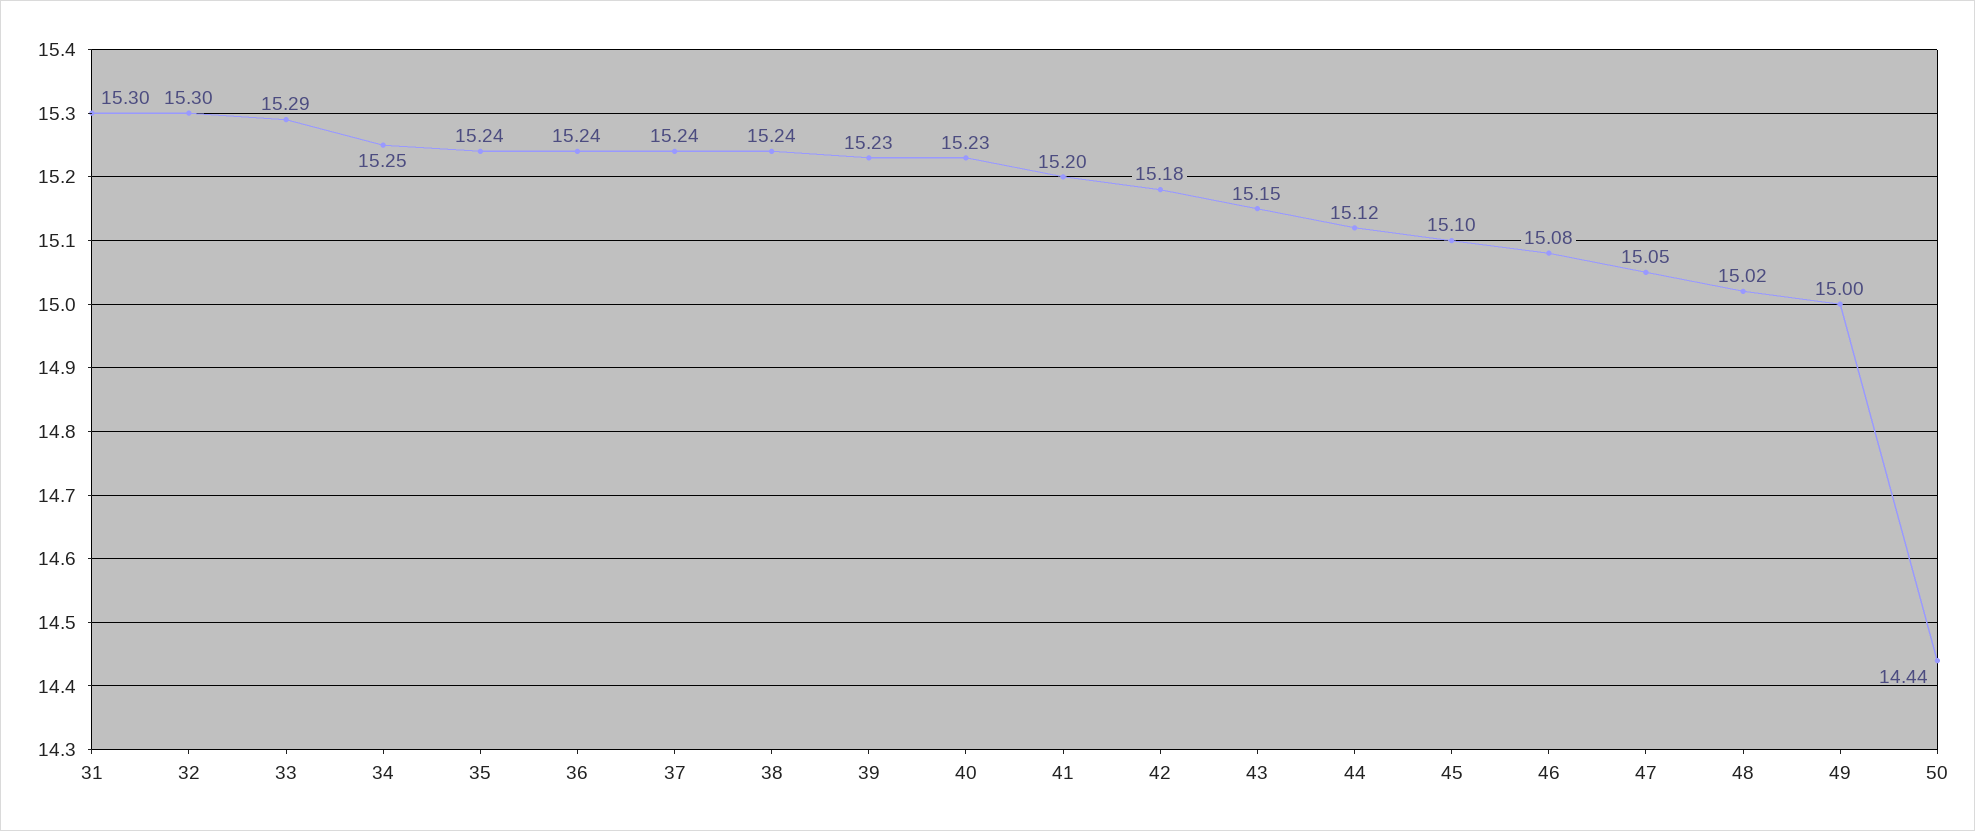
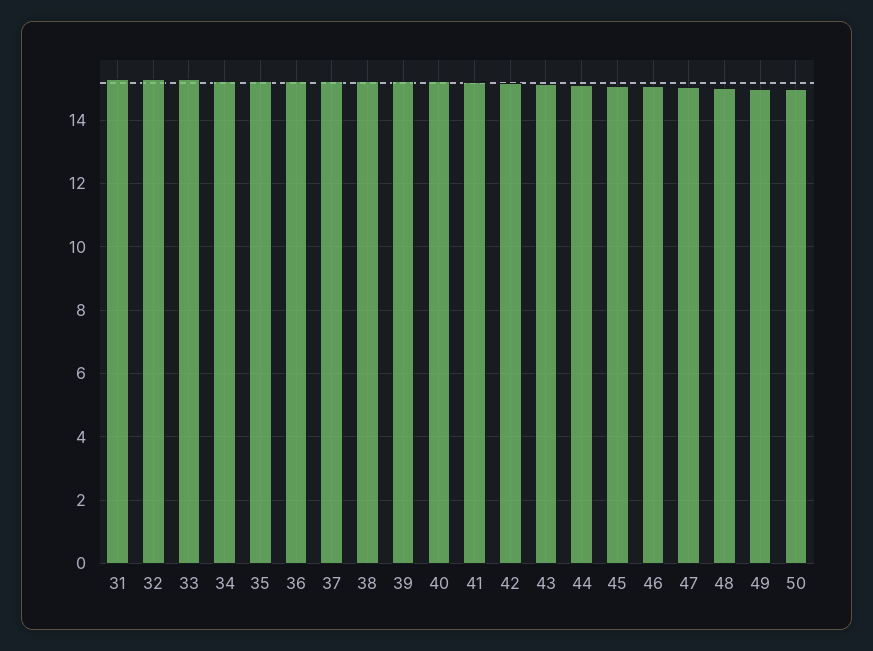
  {
    "31": 15.3,
    "32": 15.3,
    "33": 15.29,
    "34": 15.25,
    "35": 15.24,
    "36": 15.24,
    "37": 15.24,
    "38": 15.24,
    "39": 15.23,
    "40": 15.23,
    "41": 15.2,
    "42": 15.18,
    "43": 15.15,
    "44": 15.12,
    "45": 15.1,
    "46": 15.08,
    "47": 15.05,
    "48": 15.02,
    "49": 15,
-   "50": 14.44
+   "50": 15
  }

